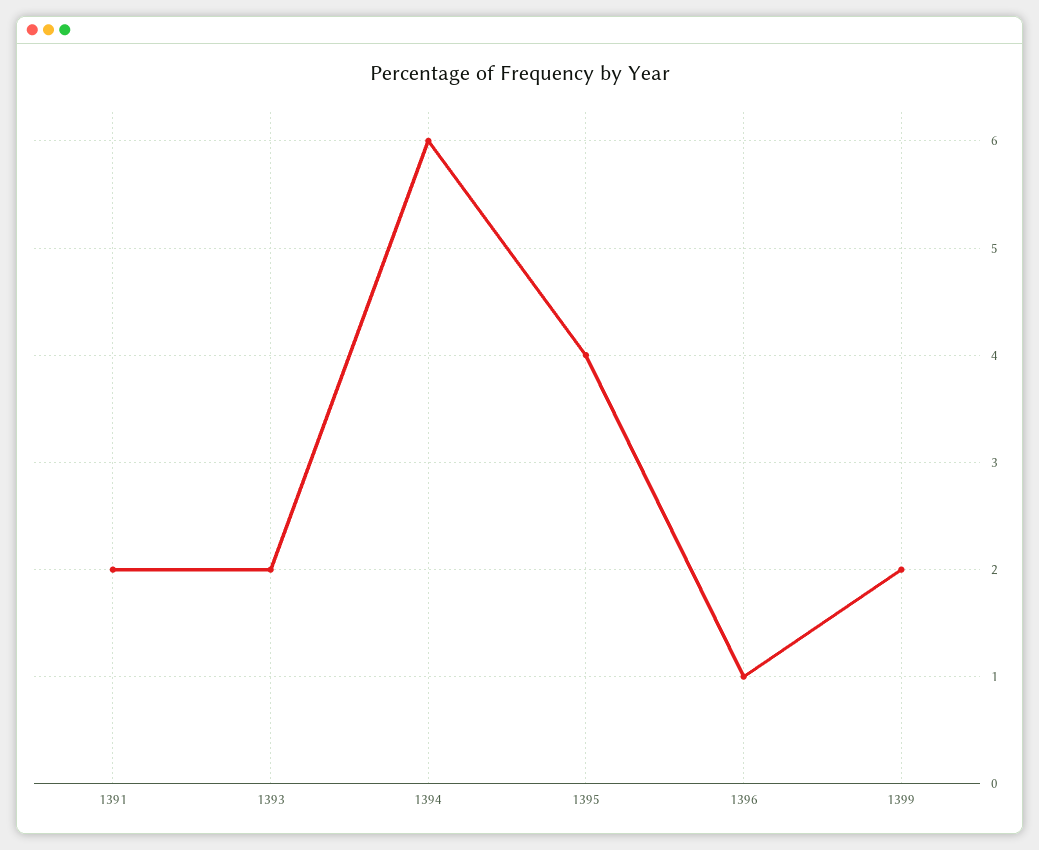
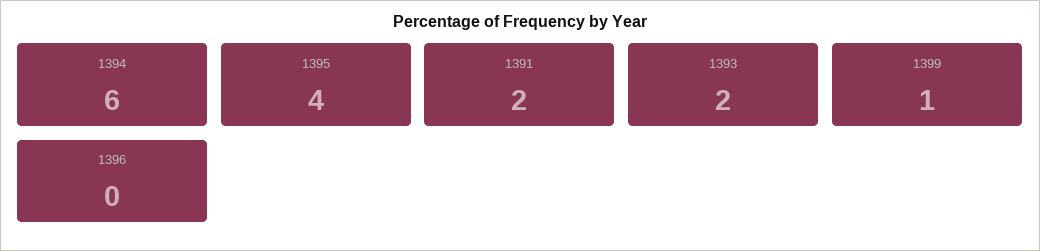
  {
    "1391": 2,
    "1393": 2,
    "1394": 6,
    "1395": 4,
-   "1396": 1,
+   "1396": 0,
-   "1399": 2
+   "1399": 1
  }

